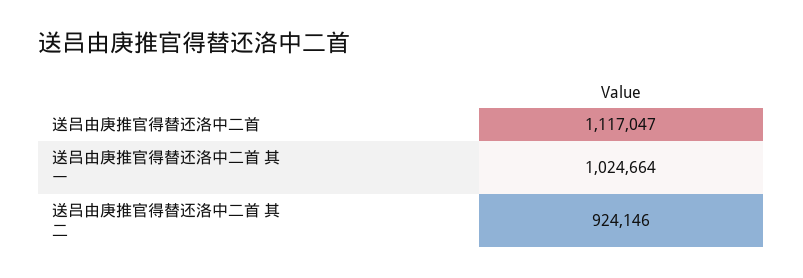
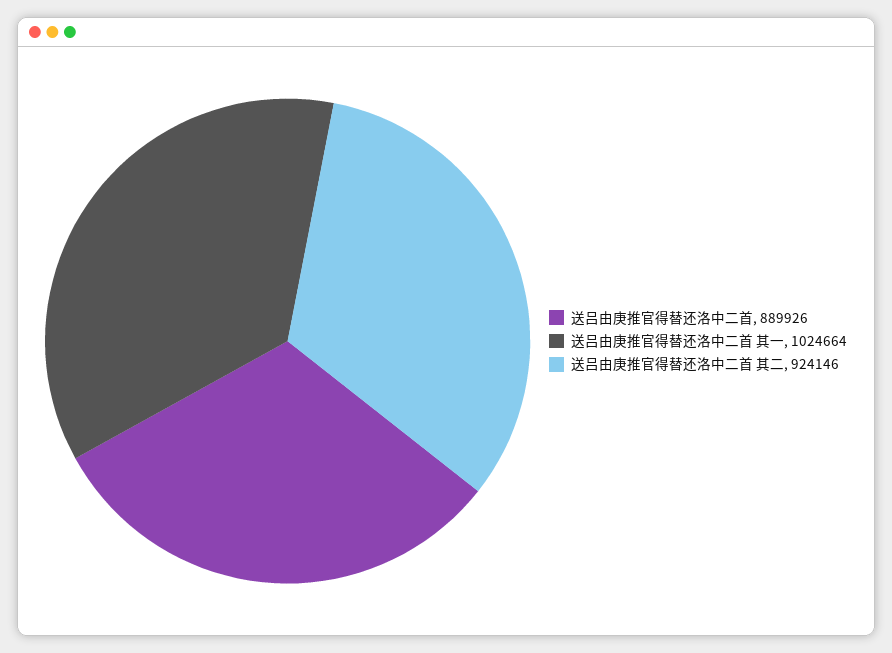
  {
-   "送吕由庚推官得替还洛中二首": 1117047,
+   "送吕由庚推官得替还洛中二首": 889926,
    "送吕由庚推官得替还洛中二首 其一": 1024664,
    "送吕由庚推官得替还洛中二首 其二": 924146
  }

